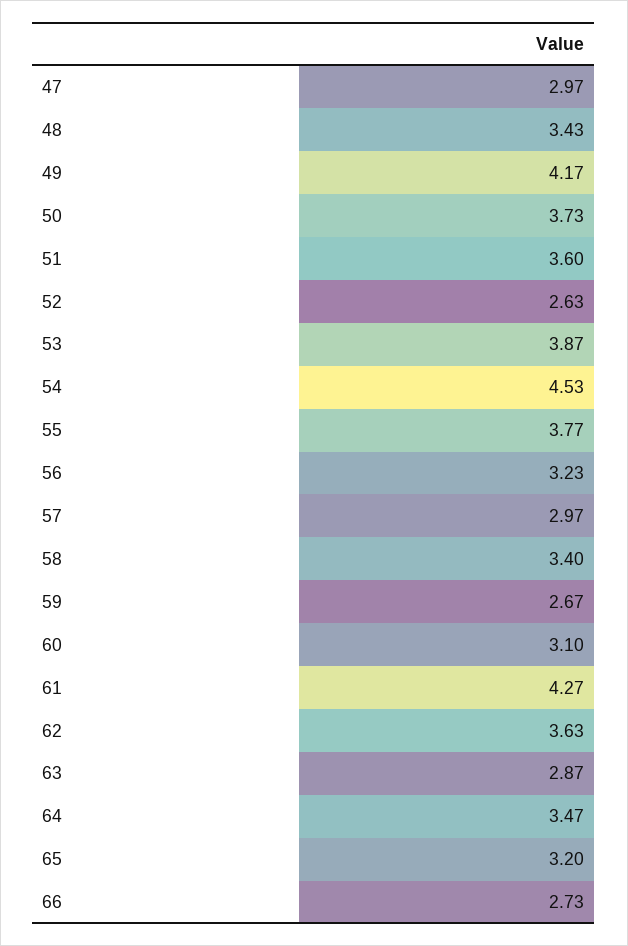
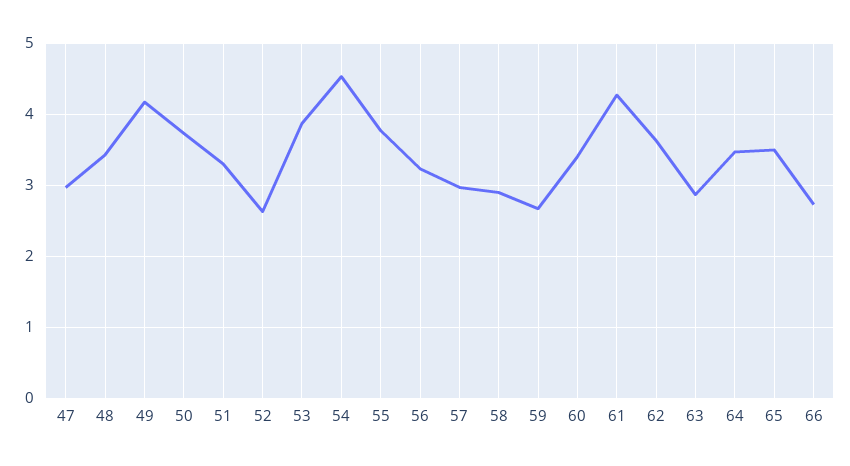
  {
    "47": 2.97,
    "48": 3.43,
    "49": 4.17,
    "50": 3.73,
-   "51": 3.6,
+   "51": 3.3,
    "52": 2.63,
    "53": 3.87,
    "54": 4.53,
    "55": 3.77,
    "56": 3.23,
    "57": 2.97,
-   "58": 3.4,
+   "58": 2.9,
    "59": 2.67,
-   "60": 3.1,
+   "60": 3.4,
    "61": 4.27,
    "62": 3.63,
    "63": 2.87,
    "64": 3.47,
-   "65": 3.2,
+   "65": 3.5,
    "66": 2.73
  }

